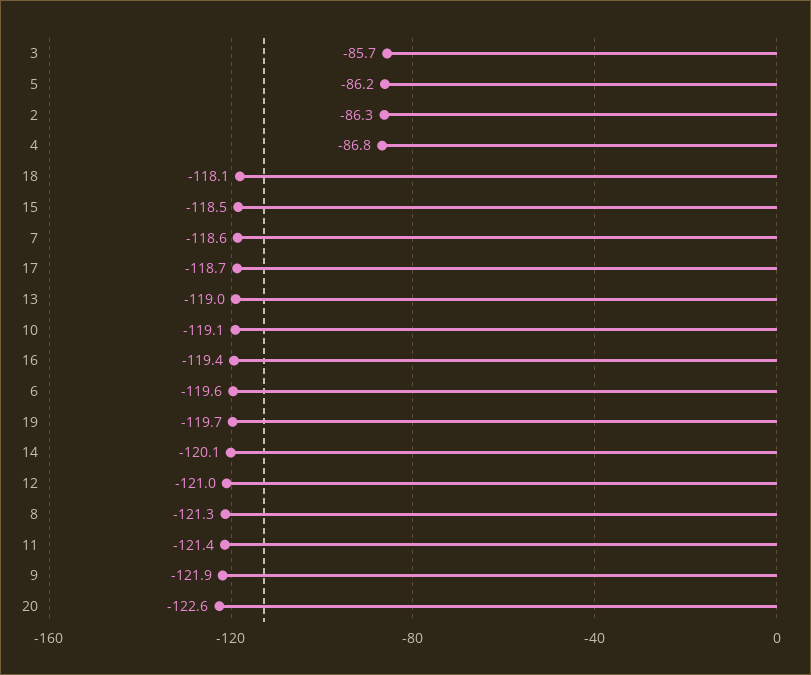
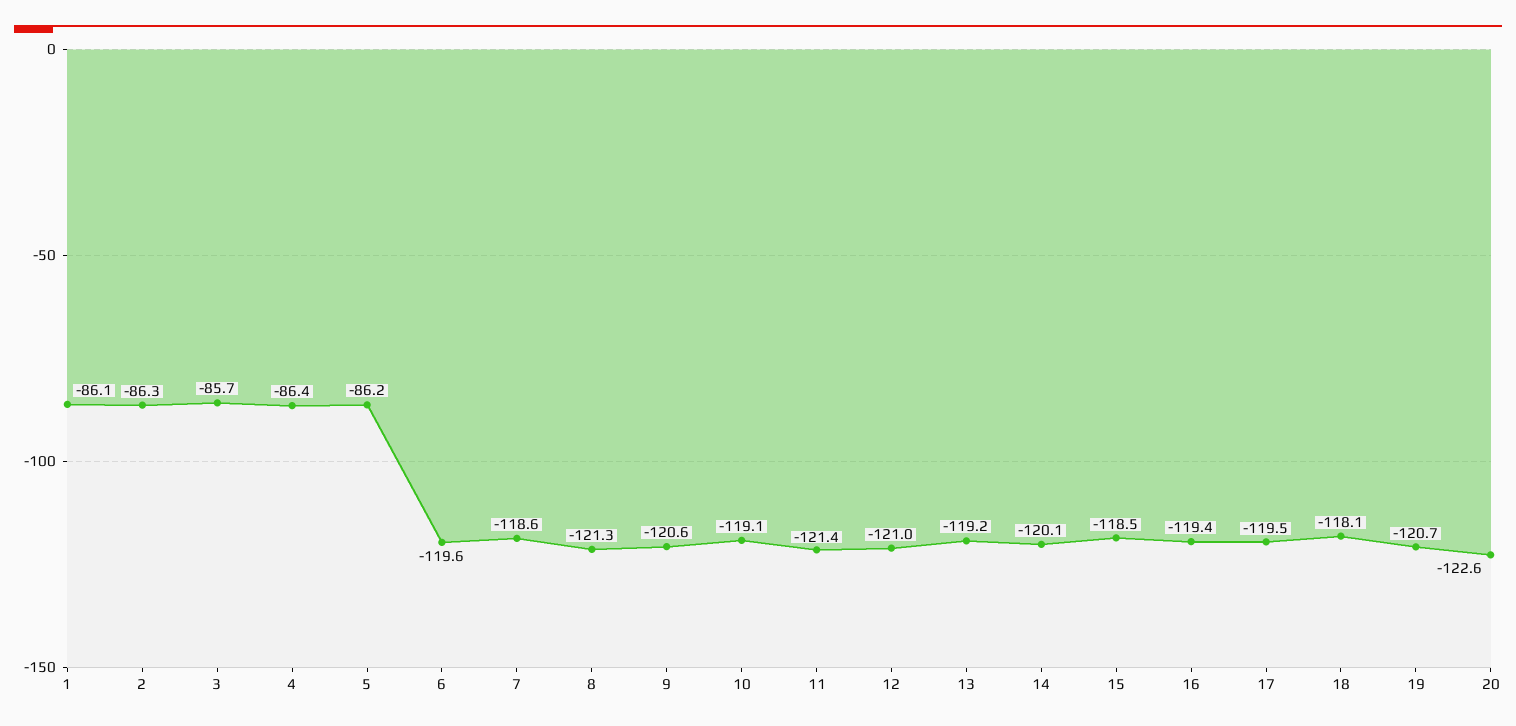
  {
    "3": -85.7,
    "5": -86.2,
    "2": -86.3,
-   "4": -86.8,
+   "4": -86.4,
    "18": -118.1,
    "15": -118.5,
    "7": -118.6,
-   "17": -118.7,
+   "17": -119.5,
-   "13": -119,
+   "13": -119.2,
    "10": -119.1,
    "16": -119.4,
    "6": -119.6,
-   "19": -119.7,
+   "19": -120.7,
    "14": -120.1,
    "12": -121,
    "8": -121.3,
    "11": -121.4,
-   "9": -121.9,
+   "9": -120.6,
-   "20": -122.6
+   "20": -122.6,
+   "1": -86.1
  }

